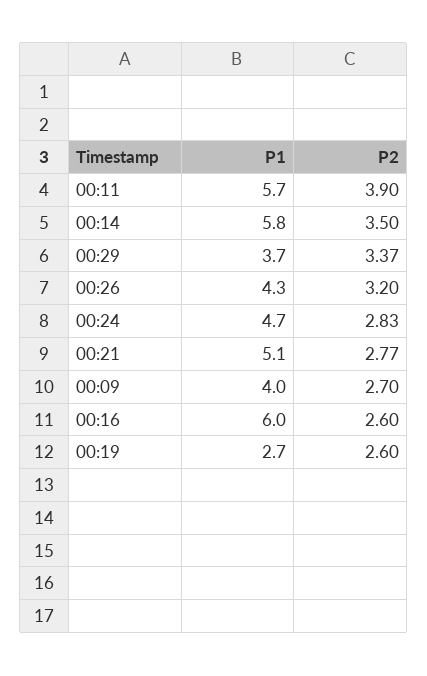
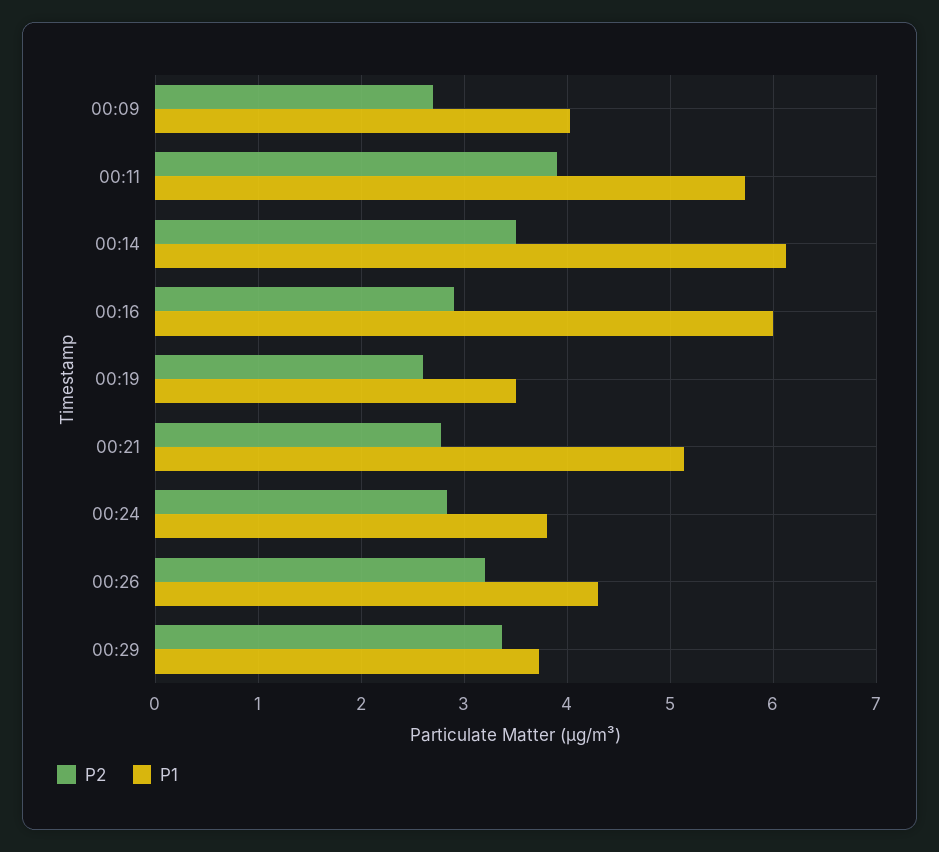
  {
    "P1": {
      "00:11": 5.7,
-     "00:14": 5.8,
+     "00:14": 6.1,
      "00:29": 3.7,
      "00:26": 4.3,
-     "00:24": 4.7,
+     "00:24": 3.8,
      "00:21": 5.1,
      "00:09": 4,
      "00:16": 6,
-     "00:19": 2.7
+     "00:19": 3.5
    },
    "P2": {
      "00:11": 3.9,
      "00:14": 3.5,
      "00:29": 3.37,
      "00:26": 3.2,
      "00:24": 2.83,
      "00:21": 2.77,
      "00:09": 2.7,
-     "00:16": 2.6,
+     "00:16": 2.9,
      "00:19": 2.6
    }
  }

